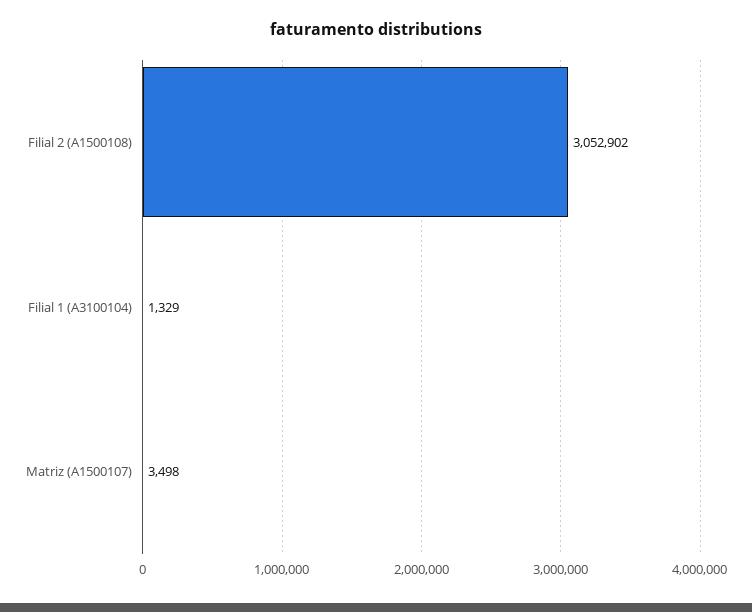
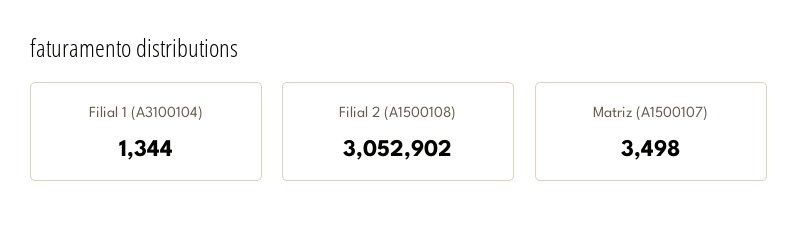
  {
    "Filial 2 (A1500108)": 3052902,
-   "Filial 1 (A3100104)": 1329,
+   "Filial 1 (A3100104)": 1344,
    "Matriz (A1500107)": 3498
  }

